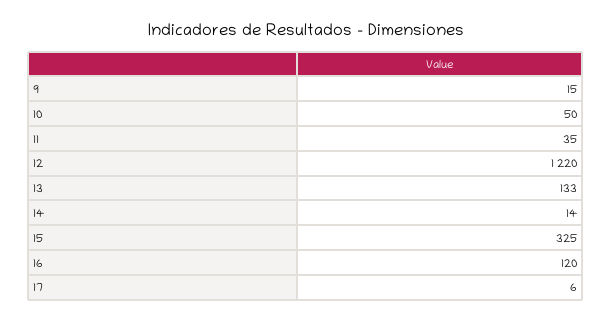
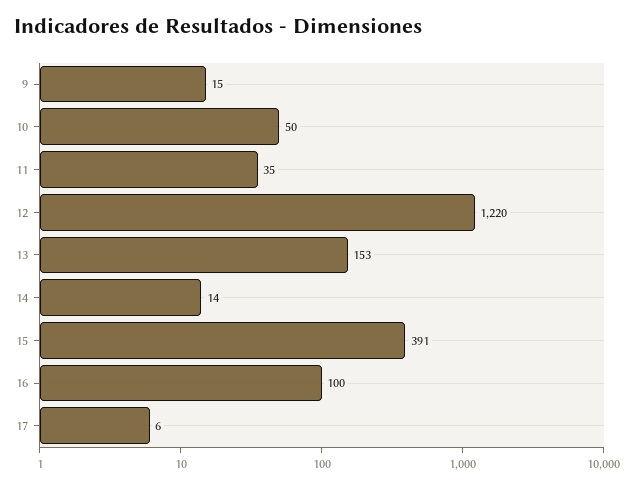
  {
    "9": 15,
    "10": 50,
    "11": 35,
    "12": 1220,
-   "13": 133,
+   "13": 153,
    "14": 14,
-   "15": 325,
+   "15": 391,
-   "16": 120,
+   "16": 100,
    "17": 6
  }

